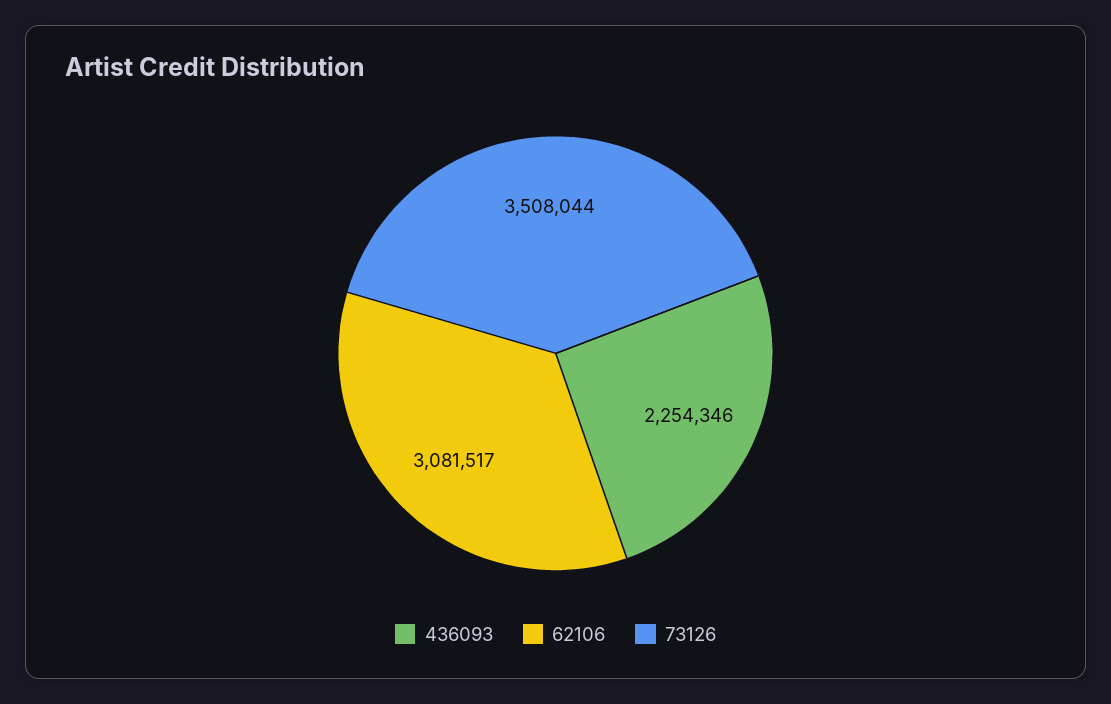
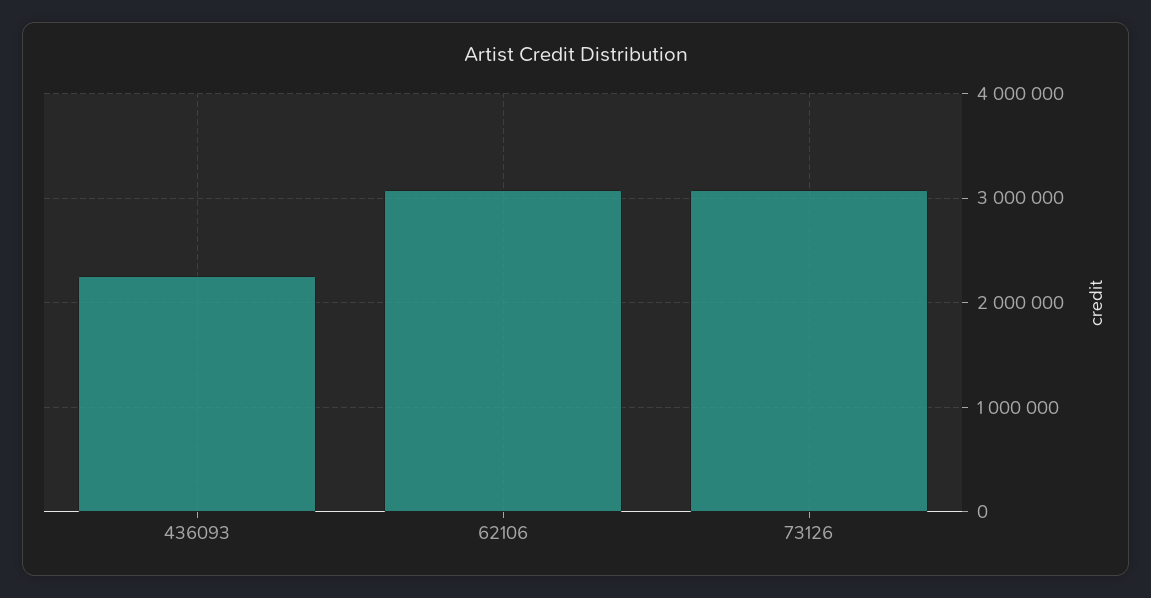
  {
    "436093": 2254346,
    "62106": 3081517,
-   "73126": 3508044
+   "73126": 3100000
  }

